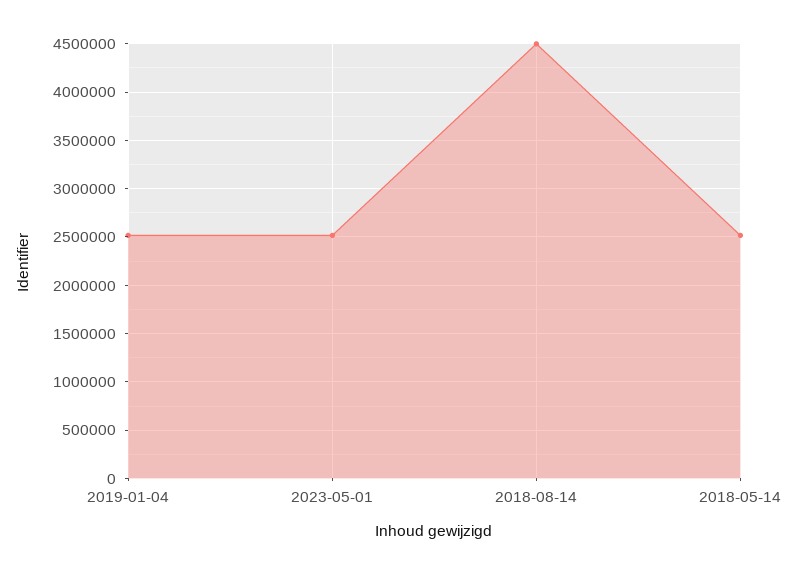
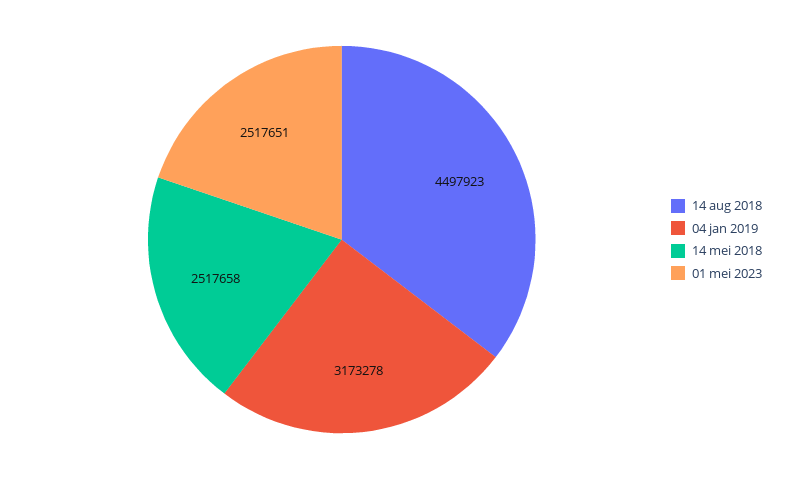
  {
-   "2019-01-04": 2500000,
+   "2019-01-04": 3173278,
    "2023-05-01": 2517651,
    "2018-08-14": 4497923,
    "2018-05-14": 2517658
  }

